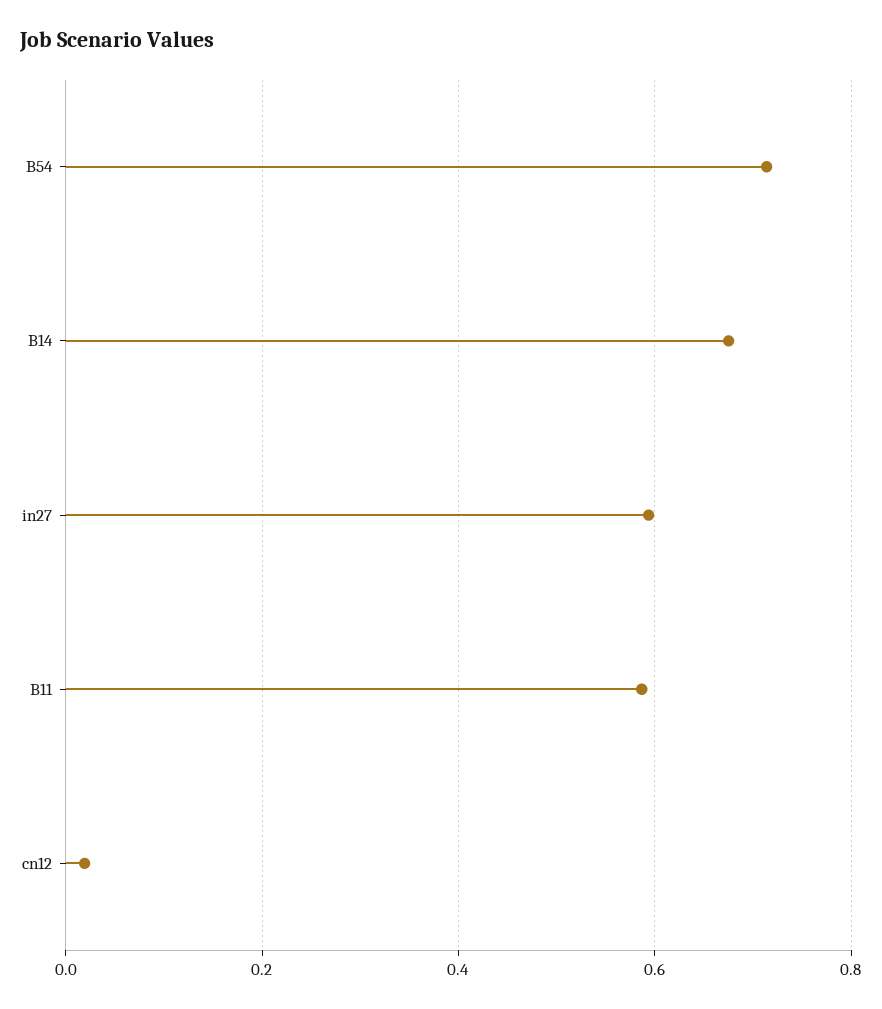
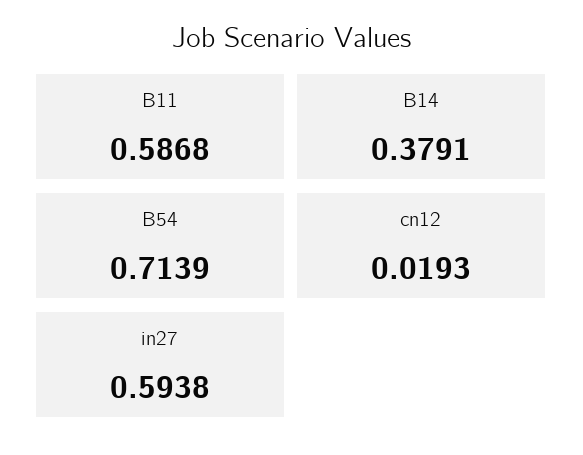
  {
    "B54": 0.7139,
-   "B14": 0.68,
+   "B14": 0.3791,
    "in27": 0.5938,
    "B11": 0.5868,
    "cn12": 0.0193
  }

